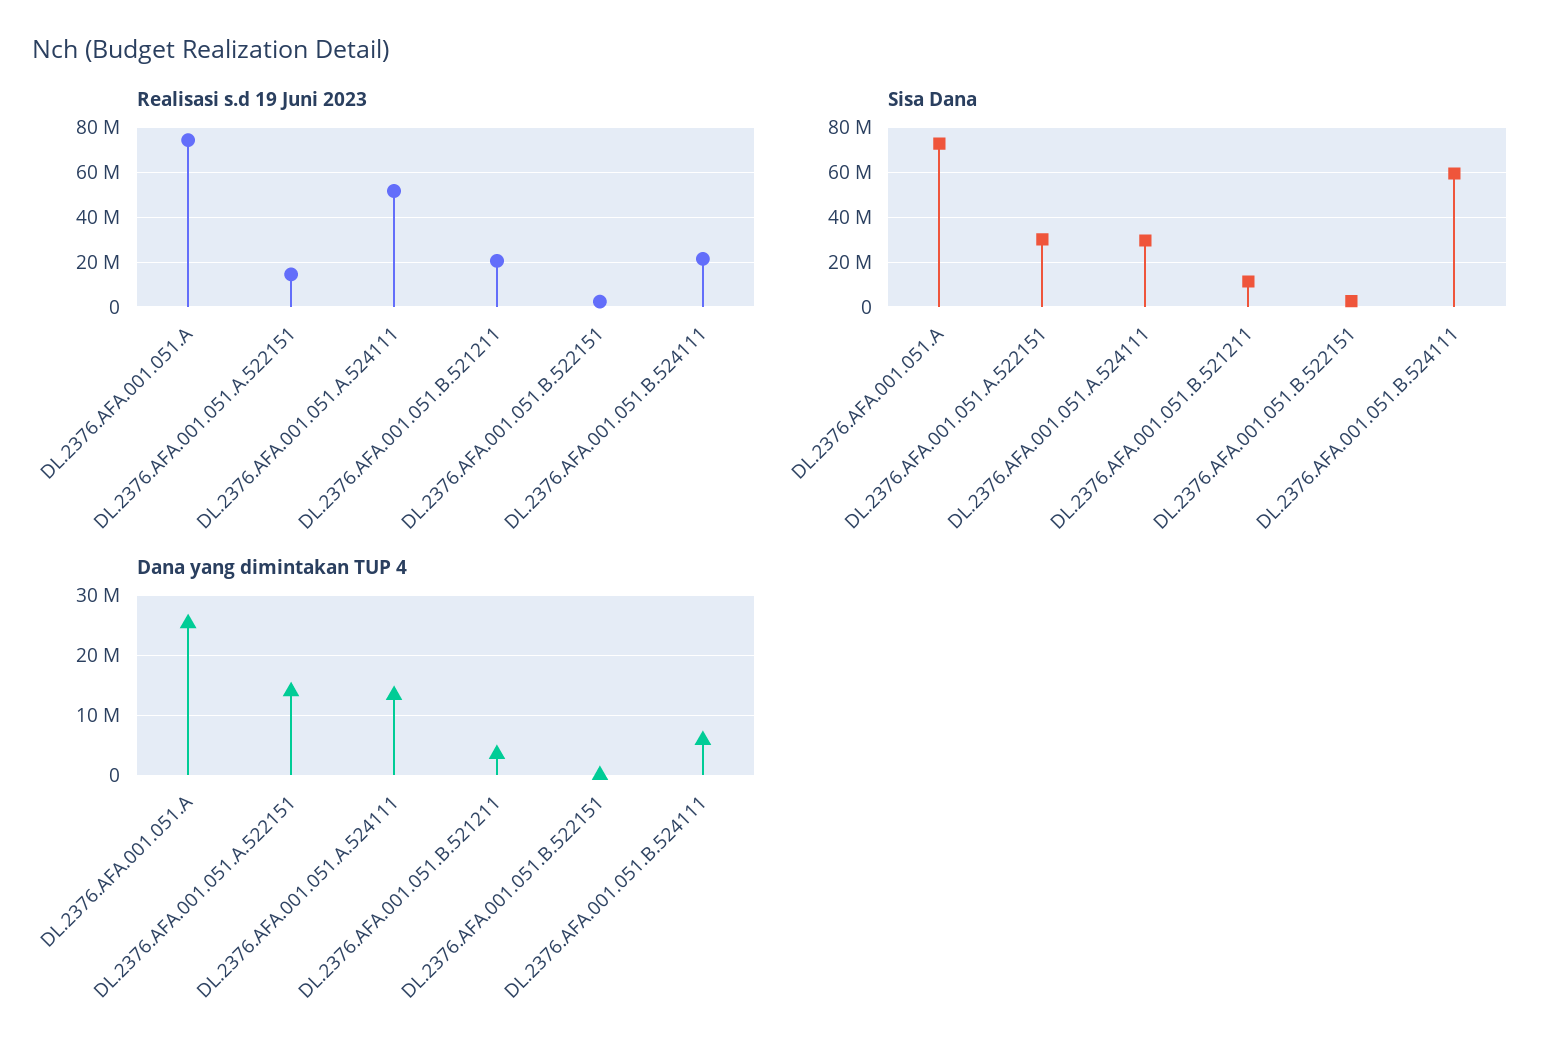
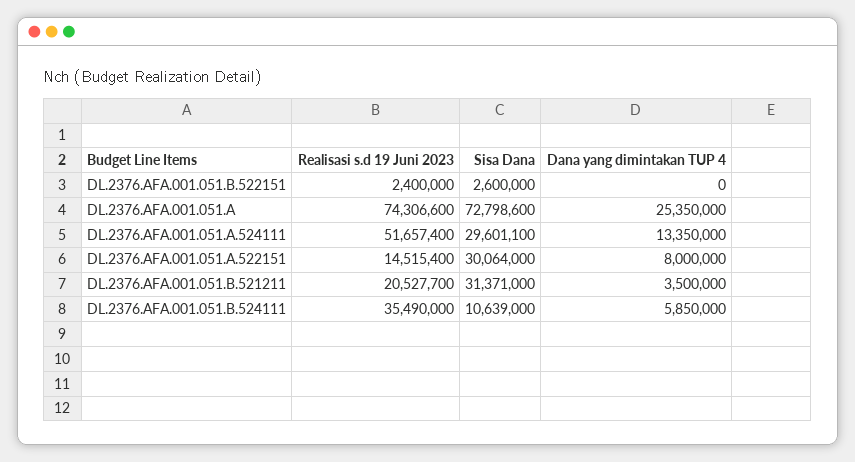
  {
    "Realisasi s.d 19 Juni 2023": {
      "DL.2376.AFA.001.051.A": 74306600,
      "DL.2376.AFA.001.051.A.522151": 14515400,
      "DL.2376.AFA.001.051.A.524111": 51657400,
      "DL.2376.AFA.001.051.B.521211": 20527700,
      "DL.2376.AFA.001.051.B.522151": 2400000,
-     "DL.2376.AFA.001.051.B.524111": 20000000
+     "DL.2376.AFA.001.051.B.524111": 35490000
    },
    "Sisa Dana": {
      "DL.2376.AFA.001.051.A": 72798600,
      "DL.2376.AFA.001.051.A.522151": 30064000,
      "DL.2376.AFA.001.051.A.524111": 29601100,
-     "DL.2376.AFA.001.051.B.521211": 10000000,
+     "DL.2376.AFA.001.051.B.521211": 31371000,
      "DL.2376.AFA.001.051.B.522151": 2600000,
-     "DL.2376.AFA.001.051.B.524111": 60000000
+     "DL.2376.AFA.001.051.B.524111": 10639000
    },
    "Dana yang dimintakan TUP 4": {
      "DL.2376.AFA.001.051.A": 25350000,
-     "DL.2376.AFA.001.051.A.522151": 14000000,
+     "DL.2376.AFA.001.051.A.522151": 8000000,
      "DL.2376.AFA.001.051.A.524111": 13350000,
      "DL.2376.AFA.001.051.B.521211": 3500000,
      "DL.2376.AFA.001.051.B.522151": 0,
      "DL.2376.AFA.001.051.B.524111": 5850000
    }
  }

